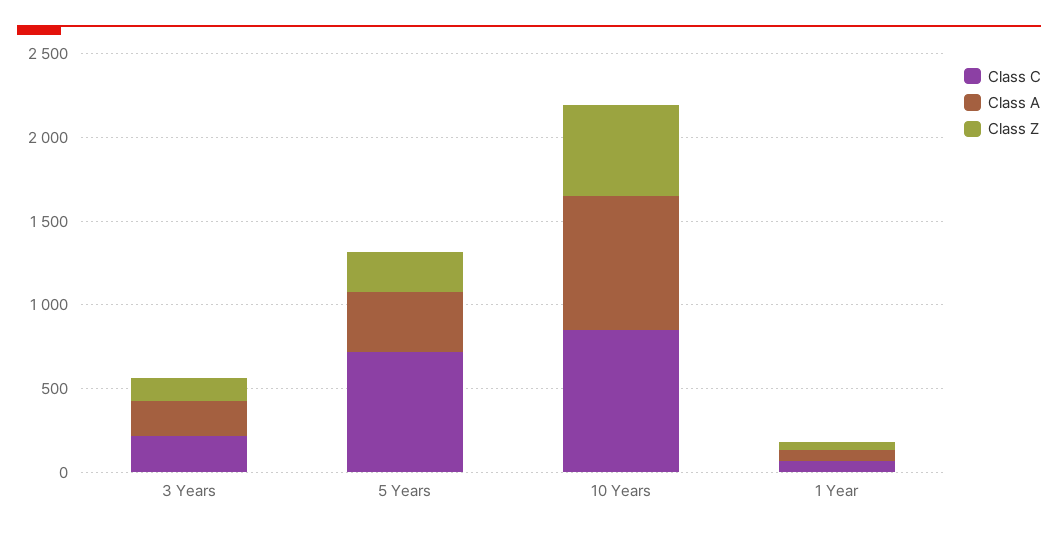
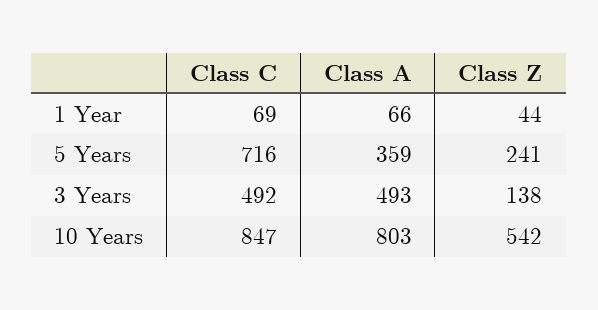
  {
    "Class C": {
-     "3 Years": 200,
+     "3 Years": 492,
      "5 Years": 716,
      "10 Years": 847,
      "1 Year": 69
    },
    "Class A": {
-     "3 Years": 200,
+     "3 Years": 493,
      "5 Years": 359,
      "10 Years": 803,
      "1 Year": 66
    },
    "Class Z": {
      "3 Years": 138,
      "5 Years": 241,
      "10 Years": 542,
      "1 Year": 44
    }
  }

